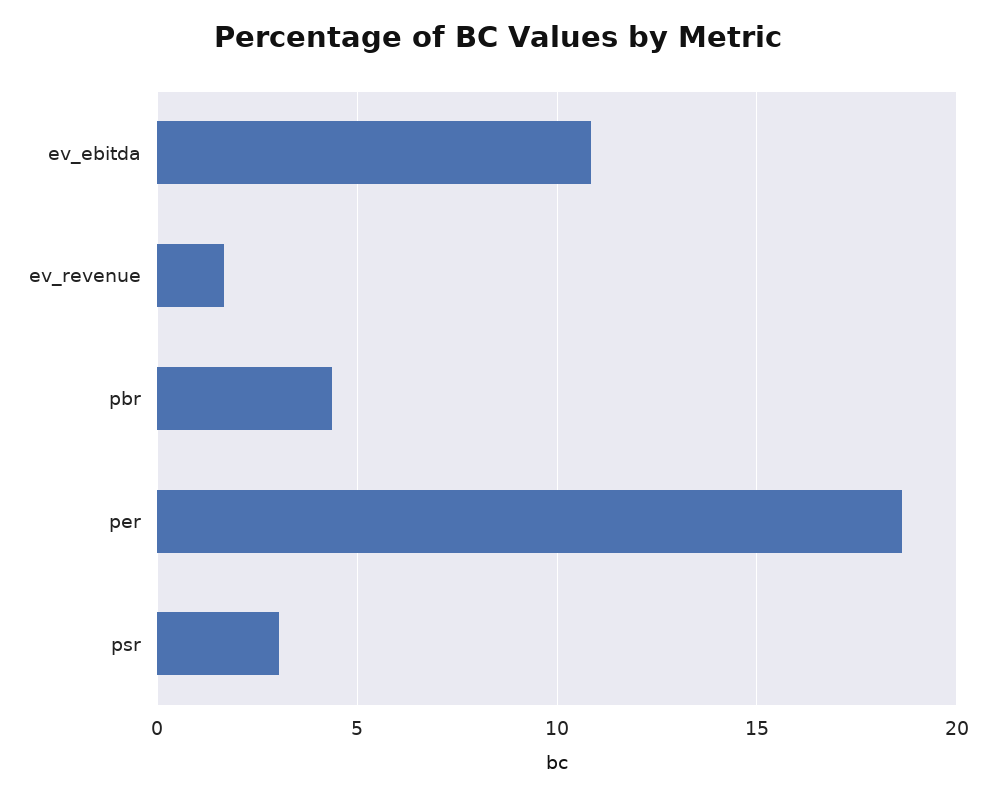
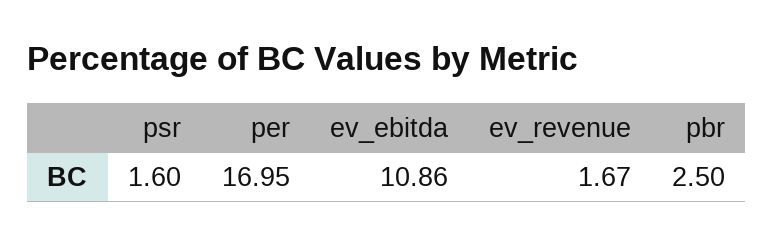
  {
    "ev_ebitda": 10.86,
    "ev_revenue": 1.67,
-   "pbr": 4.5,
+   "pbr": 2.5,
-   "per": 18.5,
+   "per": 16.95,
-   "psr": 3
+   "psr": 1.6
  }

